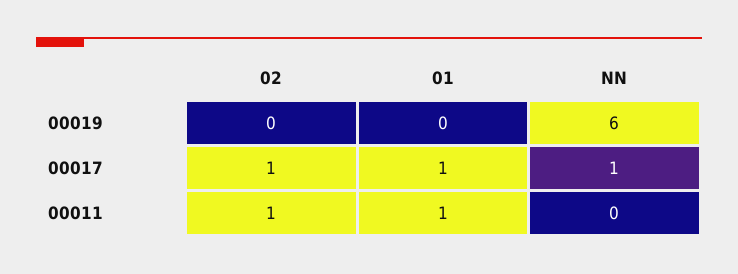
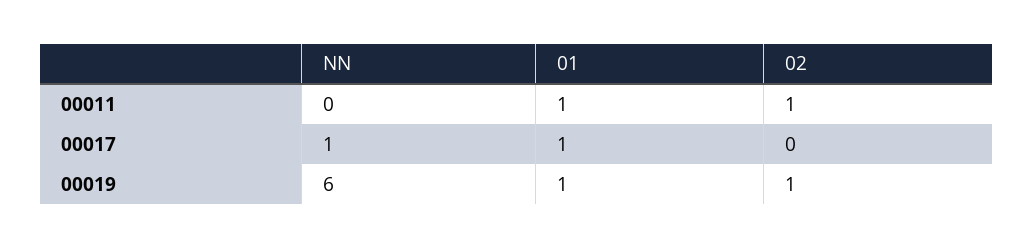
  {
    "02": {
-     "00019": 0,
+     "00019": 1,
-     "00017": 1,
+     "00017": 0,
      "00011": 1
    },
    "01": {
-     "00019": 0,
+     "00019": 1,
      "00017": 1,
      "00011": 1
    },
    "NN": {
      "00019": 6,
      "00017": 1,
      "00011": 0
    }
  }

